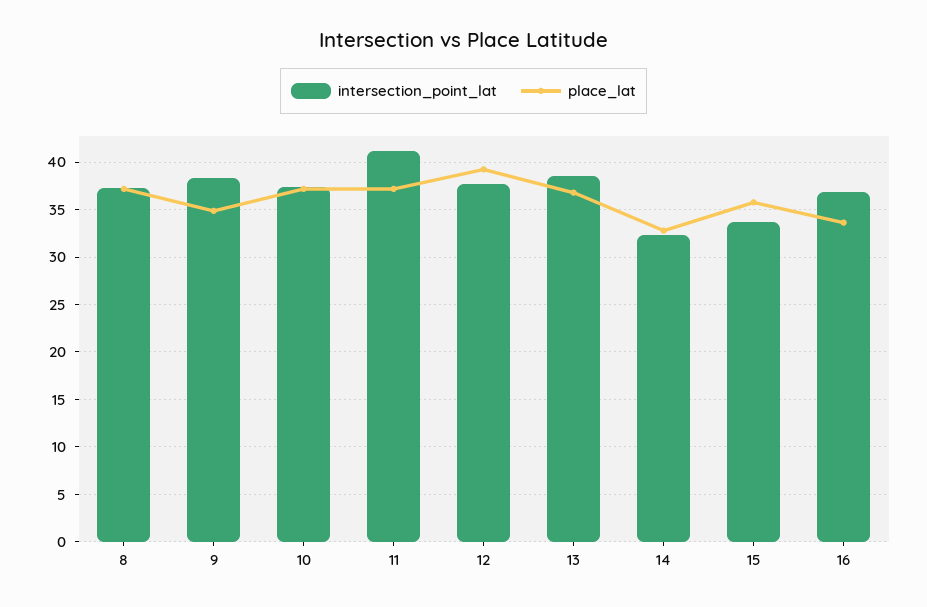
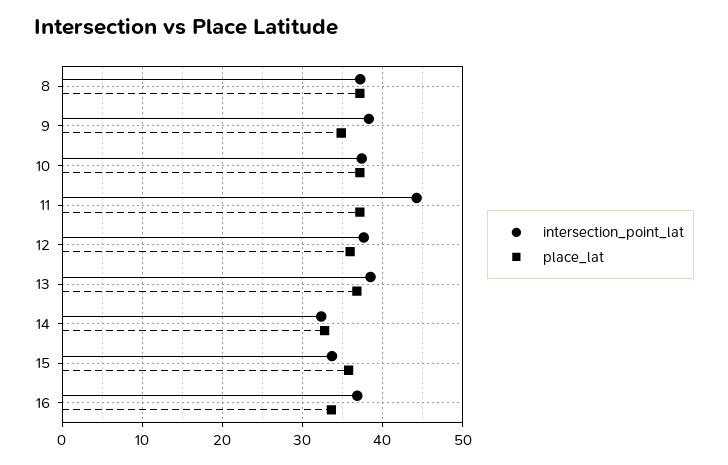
  {
    "intersection_point_lat": {
      "8": 37,
      "9": 38,
      "10": 37,
-     "11": 41,
+     "11": 44,
      "12": 38,
      "13": 39,
      "14": 32,
      "15": 34,
      "16": 37
    },
    "place_lat": {
      "8": 37,
      "9": 35,
      "10": 37,
      "11": 37,
-     "12": 39,
+     "12": 36,
      "13": 37,
      "14": 33,
      "15": 36,
      "16": 34
    }
  }

